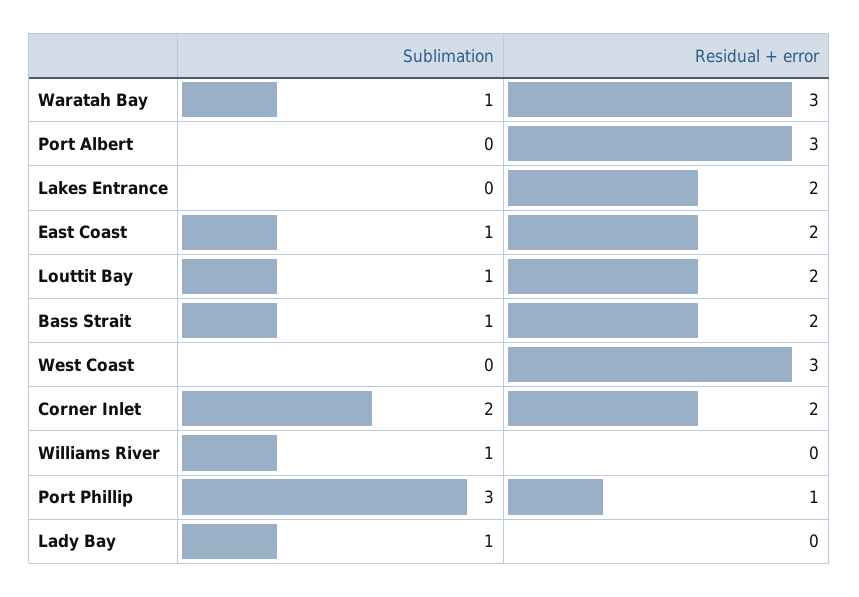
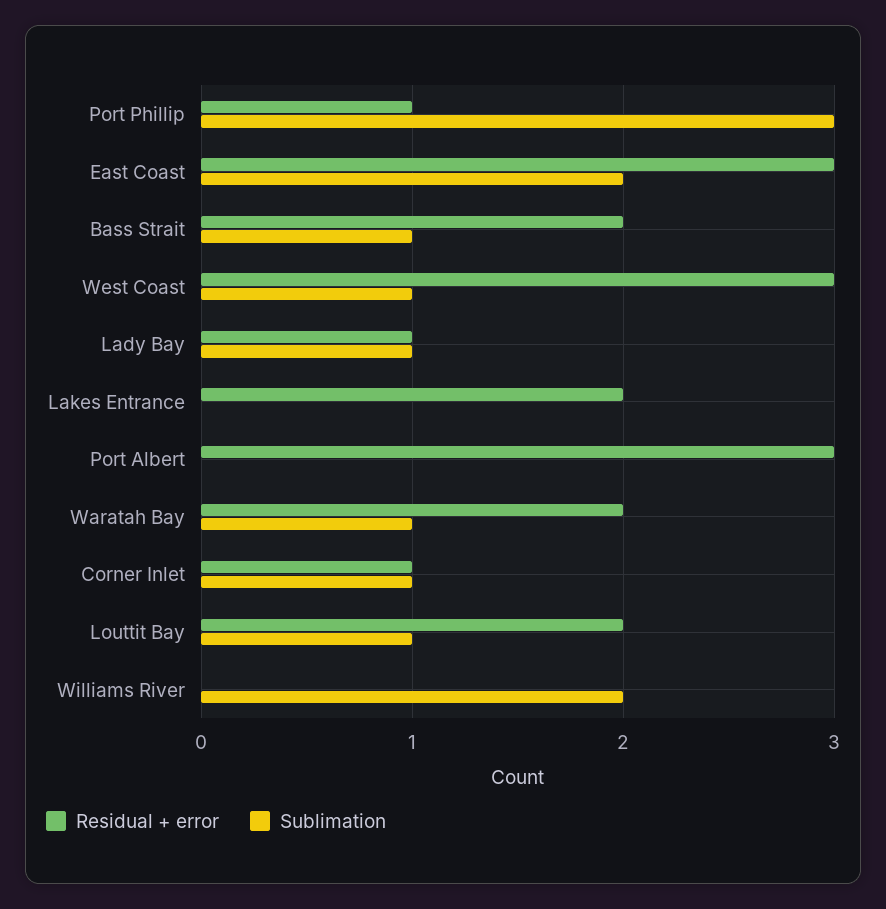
  {
    "Sublimation": {
      "Waratah Bay": 1,
      "Port Albert": 0,
      "Lakes Entrance": 0,
-     "East Coast": 1,
+     "East Coast": 2,
      "Louttit Bay": 1,
      "Bass Strait": 1,
-     "West Coast": 0,
+     "West Coast": 1,
-     "Corner Inlet": 2,
+     "Corner Inlet": 1,
-     "Williams River": 1,
+     "Williams River": 2,
      "Port Phillip": 3,
      "Lady Bay": 1
    },
    "Residual + error": {
-     "Waratah Bay": 3,
+     "Waratah Bay": 2,
      "Port Albert": 3,
      "Lakes Entrance": 2,
-     "East Coast": 2,
+     "East Coast": 3,
      "Louttit Bay": 2,
      "Bass Strait": 2,
      "West Coast": 3,
-     "Corner Inlet": 2,
+     "Corner Inlet": 1,
      "Williams River": 0,
      "Port Phillip": 1,
-     "Lady Bay": 0
+     "Lady Bay": 1
    }
  }

